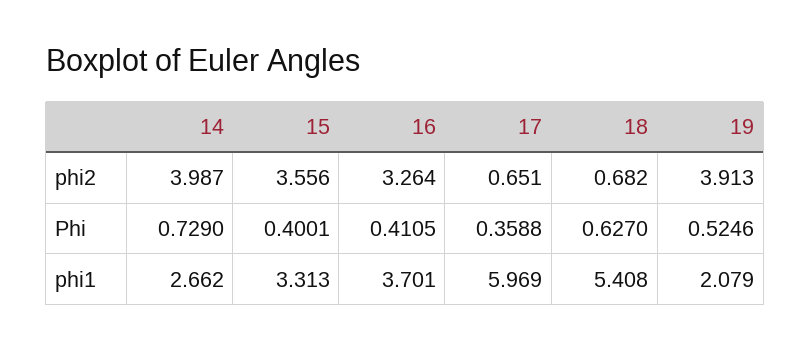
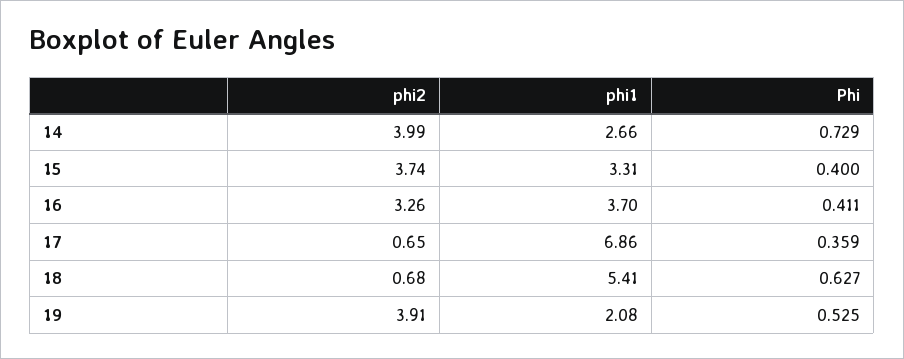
  {
    "14": {
      "phi2": 3.987,
      "Phi": 0.729,
      "phi1": 2.662
    },
    "15": {
-     "phi2": 3.556,
+     "phi2": 3.74,
      "Phi": 0.4001,
      "phi1": 3.313
    },
    "16": {
      "phi2": 3.264,
      "Phi": 0.4105,
      "phi1": 3.701
    },
    "17": {
      "phi2": 0.651,
      "Phi": 0.3588,
-     "phi1": 5.969
+     "phi1": 6.86
    },
    "18": {
      "phi2": 0.682,
      "Phi": 0.627,
      "phi1": 5.408
    },
    "19": {
      "phi2": 3.913,
      "Phi": 0.5246,
      "phi1": 2.079
    }
  }

